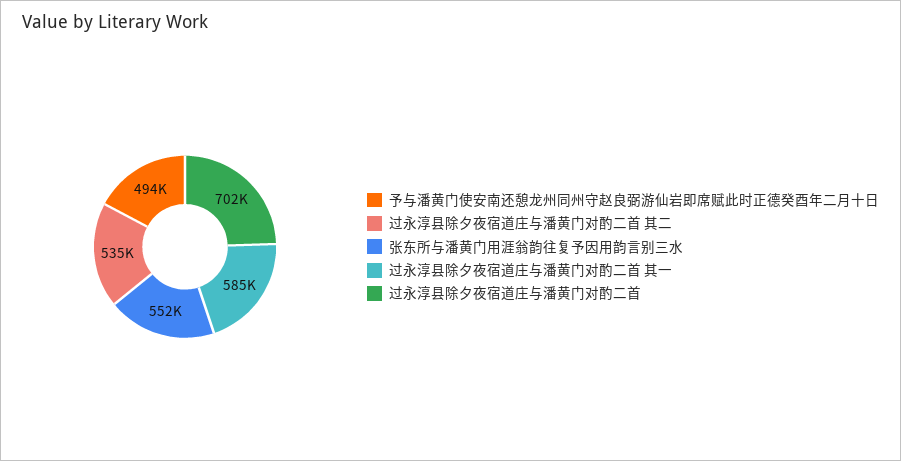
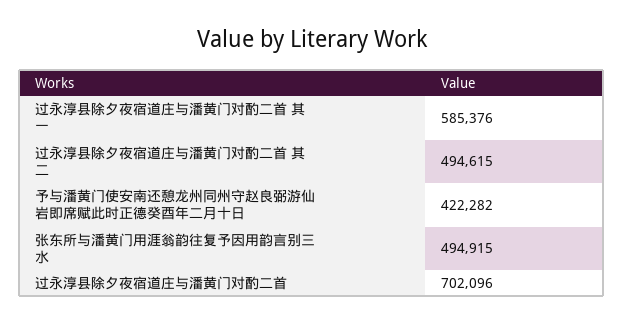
  {
-   "予与潘黄门使安南还憩龙州同州守赵良弼游仙岩即席赋此时正德癸酉年二月十日": 494000,
+   "予与潘黄门使安南还憩龙州同州守赵良弼游仙岩即席赋此时正德癸酉年二月十日": 422282,
-   "过永淳县除夕夜宿道庄与潘黄门对酌二首 其二": 535000,
+   "过永淳县除夕夜宿道庄与潘黄门对酌二首 其二": 494615,
-   "张东所与潘黄门用涯翁韵往复予因用韵言别三水": 552000,
+   "张东所与潘黄门用涯翁韵往复予因用韵言别三水": 494915,
    "过永淳县除夕夜宿道庄与潘黄门对酌二首 其一": 585376,
    "过永淳县除夕夜宿道庄与潘黄门对酌二首": 702096
  }

